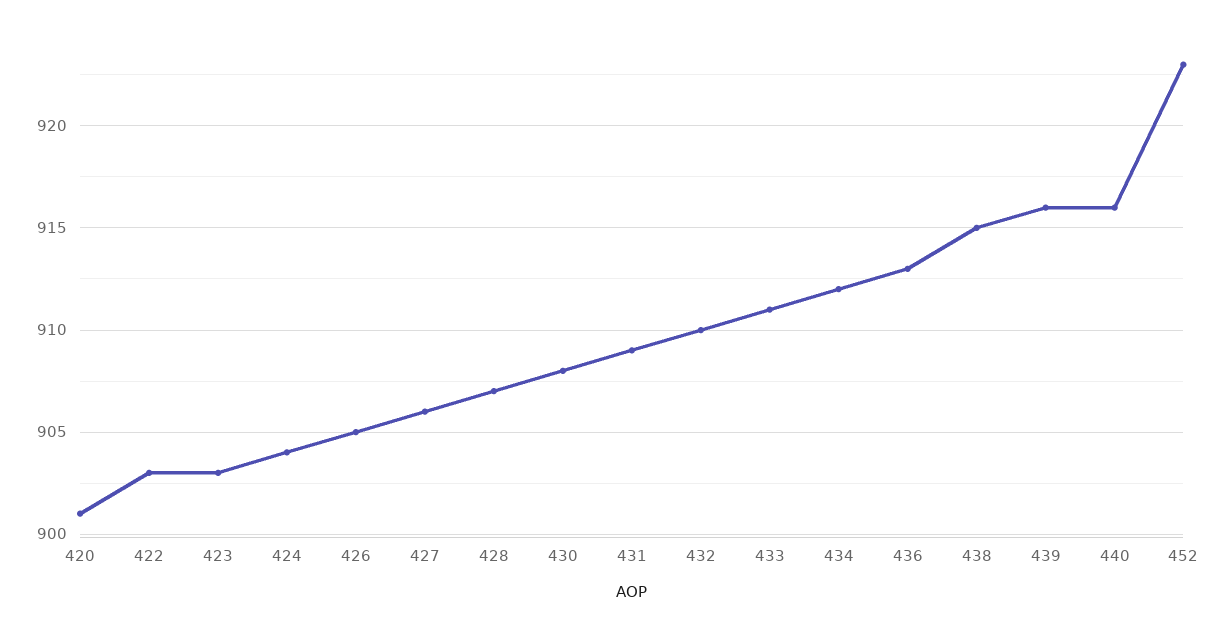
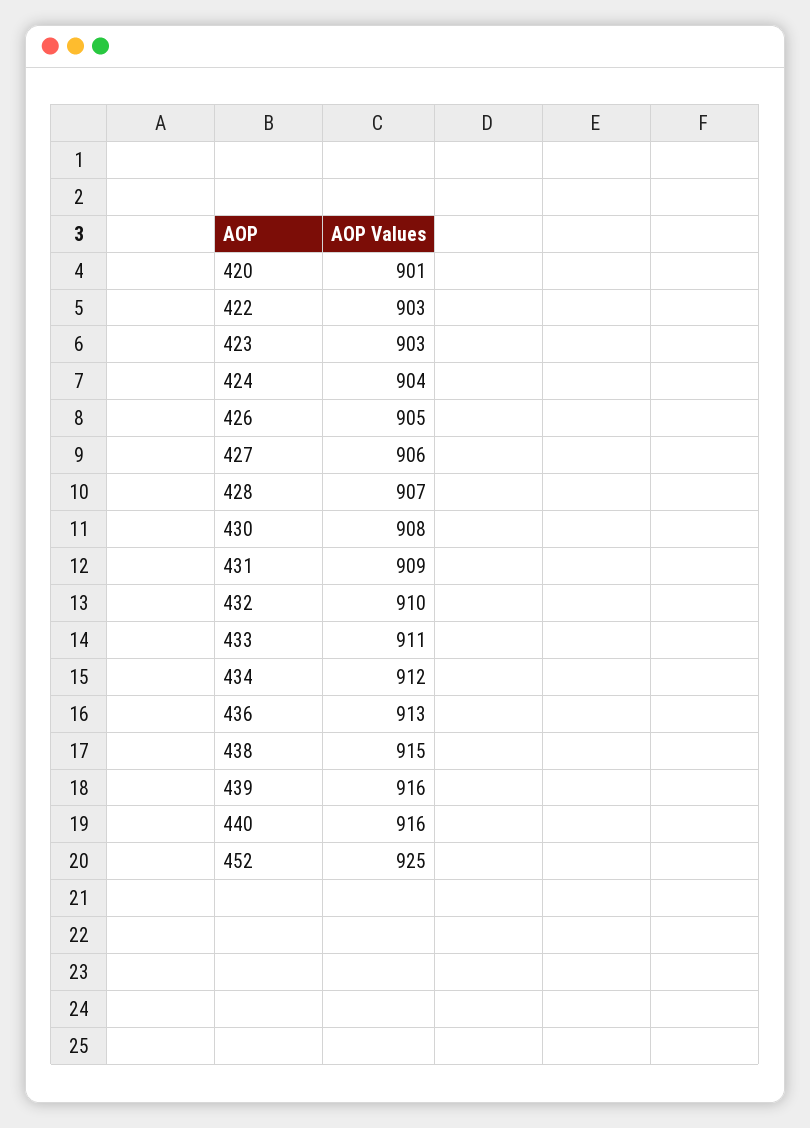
  {
    "420": 901,
    "422": 903,
    "423": 903,
    "424": 904,
    "426": 905,
    "427": 906,
    "428": 907,
    "430": 908,
    "431": 909,
    "432": 910,
    "433": 911,
    "434": 912,
    "436": 913,
    "438": 915,
    "439": 916,
    "440": 916,
-   "452": 923
+   "452": 925
  }

